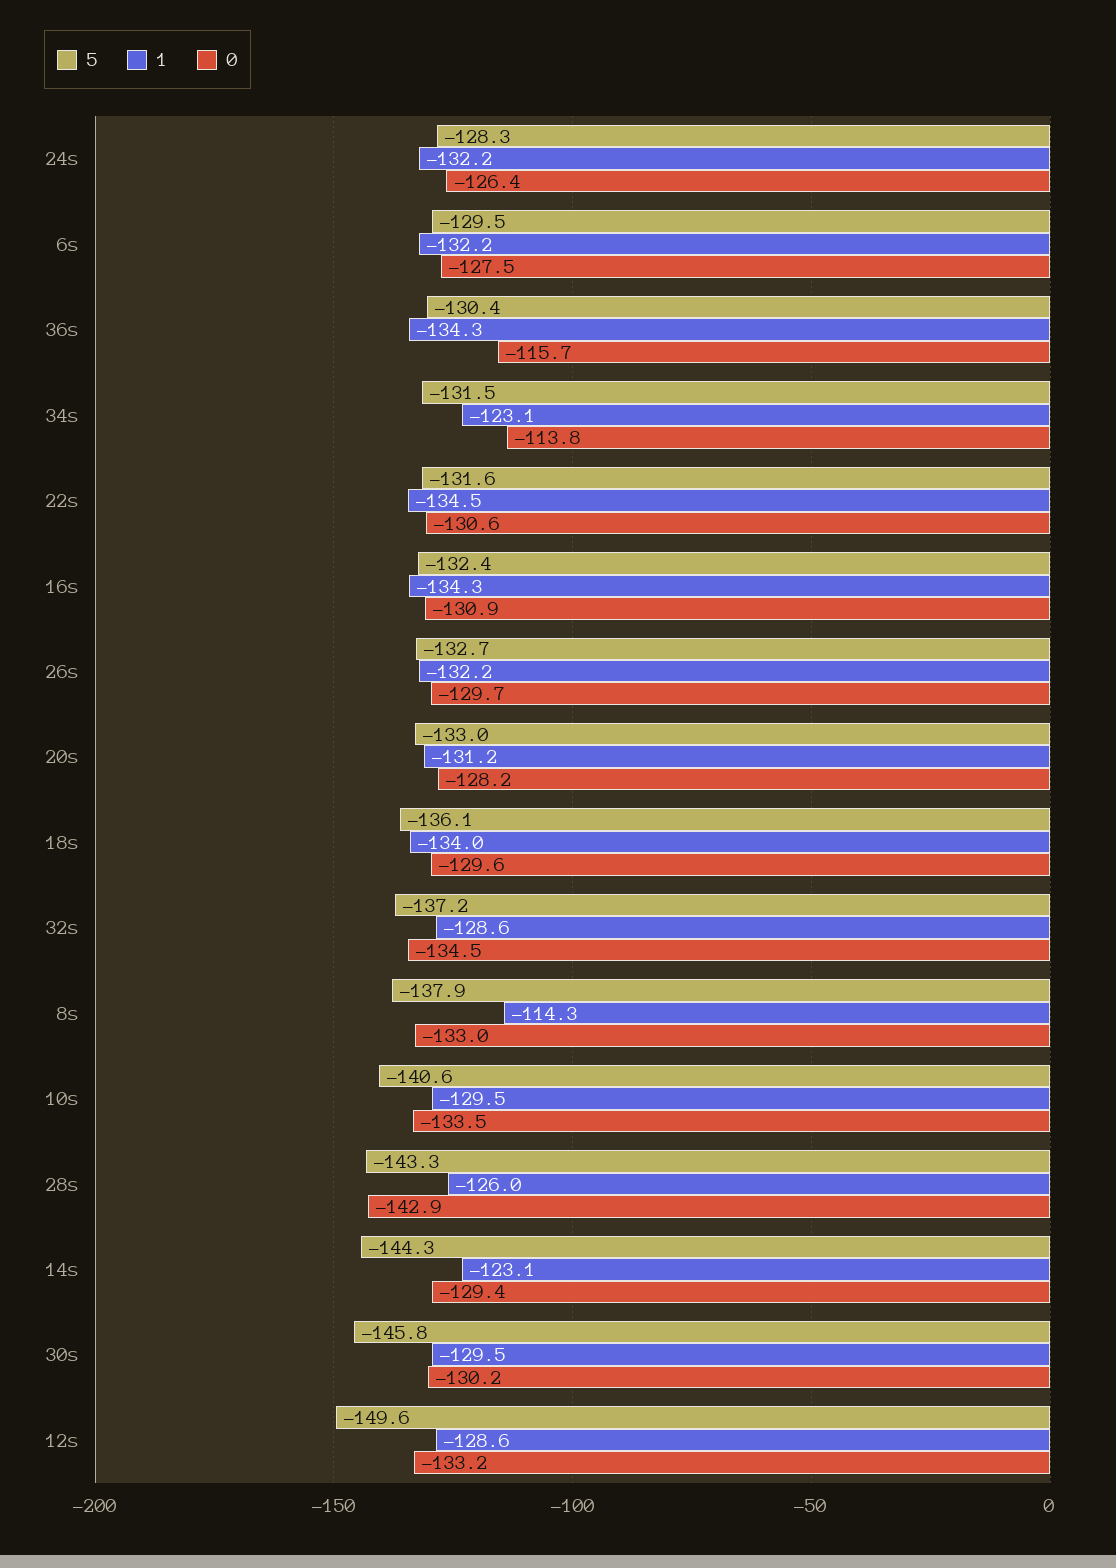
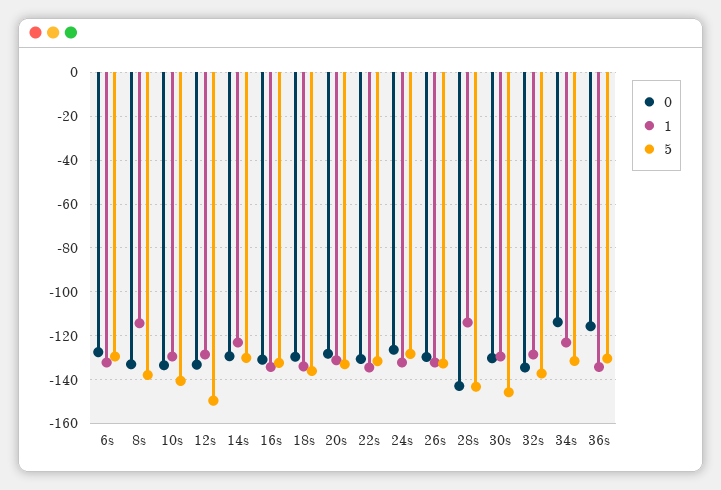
  {
    "5": {
      "24s": -128.3,
      "6s": -129.5,
      "36s": -130.4,
      "34s": -131.5,
      "22s": -131.6,
      "16s": -132.4,
      "26s": -132.7,
      "20s": -133,
      "18s": -136.1,
      "32s": -137.2,
      "8s": -137.9,
      "10s": -140.6,
      "28s": -143.3,
-     "14s": -144.3,
+     "14s": -130,
      "30s": -145.8,
      "12s": -149.6
    },
    "1": {
      "24s": -132.2,
      "6s": -132.2,
      "36s": -134.3,
      "34s": -123.1,
      "22s": -134.5,
      "16s": -134.3,
      "26s": -132.2,
      "20s": -131.2,
      "18s": -134,
      "32s": -128.6,
      "8s": -114.3,
      "10s": -129.5,
-     "28s": -126,
+     "28s": -115,
      "14s": -123.1,
      "30s": -129.5,
      "12s": -128.6
    },
    "0": {
      "24s": -126.4,
      "6s": -127.5,
      "36s": -115.7,
      "34s": -113.8,
      "22s": -130.6,
      "16s": -130.9,
      "26s": -129.7,
      "20s": -128.2,
      "18s": -129.6,
      "32s": -134.5,
      "8s": -133,
      "10s": -133.5,
      "28s": -142.9,
      "14s": -129.4,
      "30s": -130.2,
      "12s": -133.2
    }
  }

